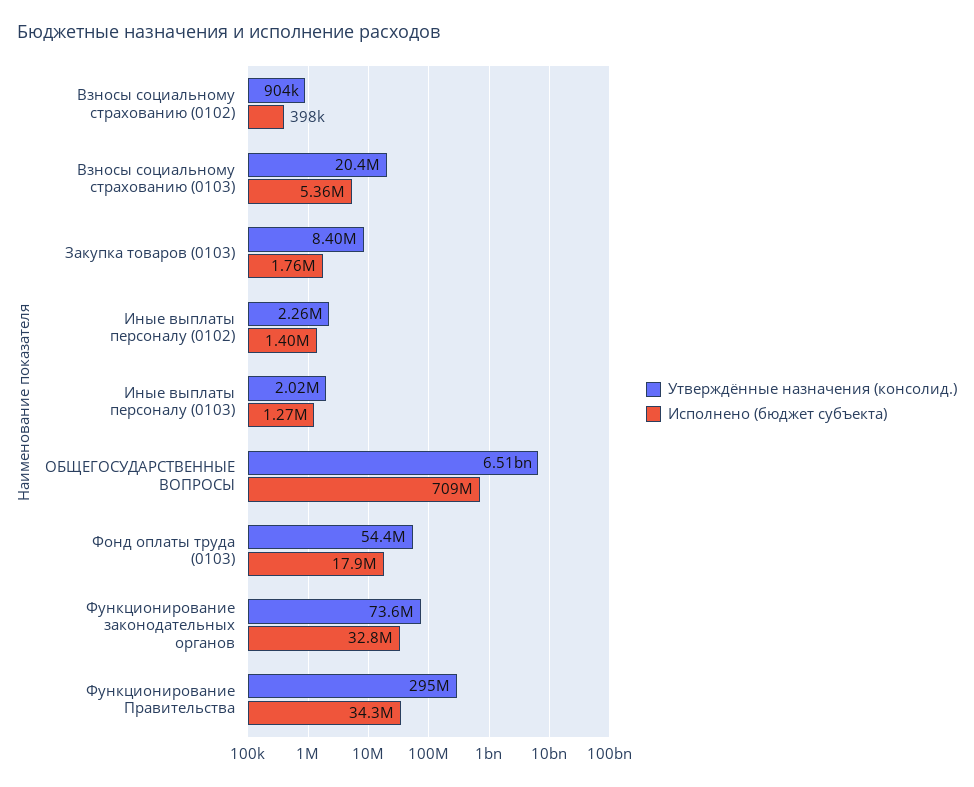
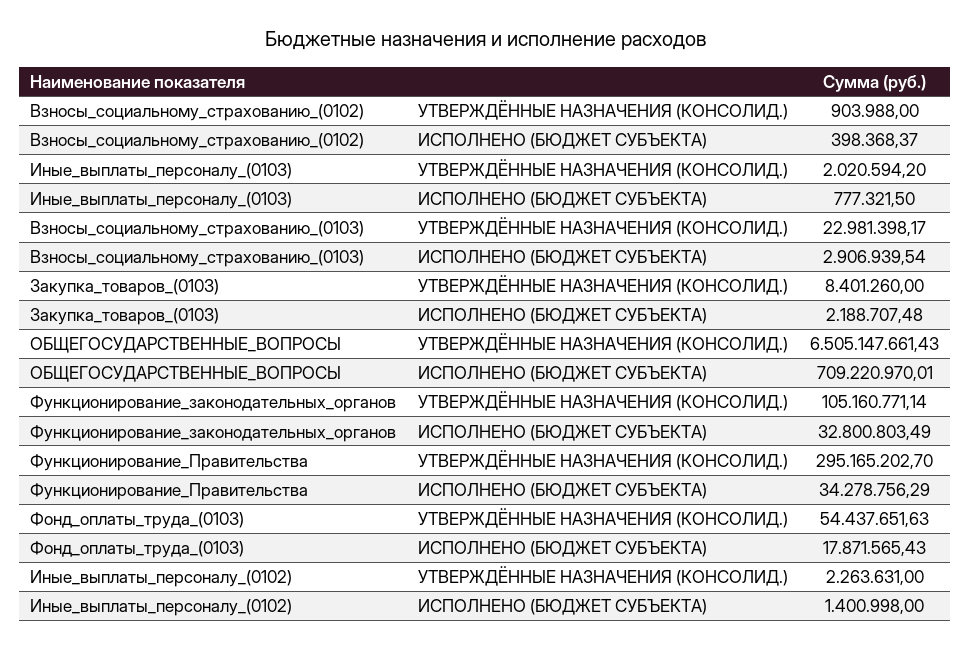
  {
    "Утверждённые назначения (консолид.)": {
      "Взносы социальному страхованию (0102)": 903988,
-     "Взносы социальному страхованию (0103)": 20400000,
+     "Взносы социальному страхованию (0103)": 22981398.17,
      "Закупка товаров (0103)": 8401260,
      "Иные выплаты персоналу (0102)": 2263631,
      "Иные выплаты персоналу (0103)": 2020594.2,
      "ОБЩЕГОСУДАРСТВЕННЫЕ ВОПРОСЫ": 6505147661.43,
      "Фонд оплаты труда (0103)": 54437651.63,
-     "Функционирование законодательных органов": 73600000,
+     "Функционирование законодательных органов": 105160771.14,
      "Функционирование Правительства": 295165202.7
    },
    "Исполнено (бюджет субъекта)": {
      "Взносы социальному страхованию (0102)": 398368.37,
-     "Взносы социальному страхованию (0103)": 5360000,
+     "Взносы социальному страхованию (0103)": 2906939.54,
-     "Закупка товаров (0103)": 1760000,
+     "Закупка товаров (0103)": 2188707.48,
      "Иные выплаты персоналу (0102)": 1400998,
-     "Иные выплаты персоналу (0103)": 1270000,
+     "Иные выплаты персоналу (0103)": 777321.5,
      "ОБЩЕГОСУДАРСТВЕННЫЕ ВОПРОСЫ": 709220970.01,
      "Фонд оплаты труда (0103)": 17871565.43,
      "Функционирование законодательных органов": 32800803.49,
      "Функционирование Правительства": 34278756.29
    }
  }

